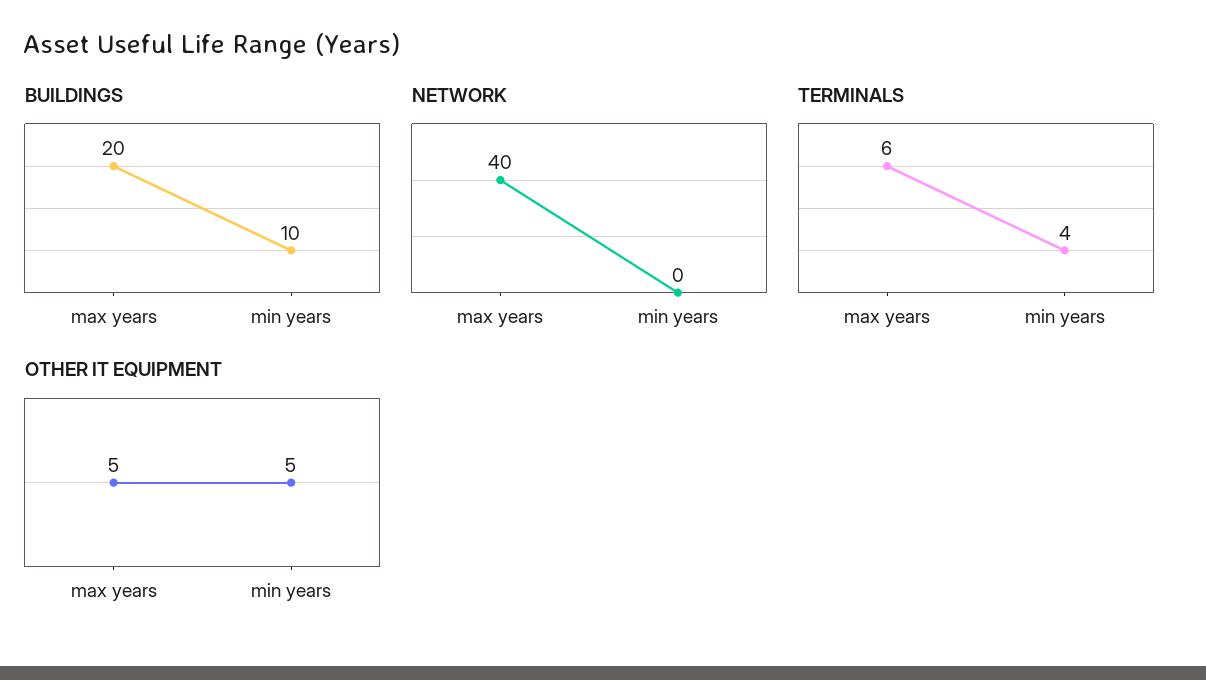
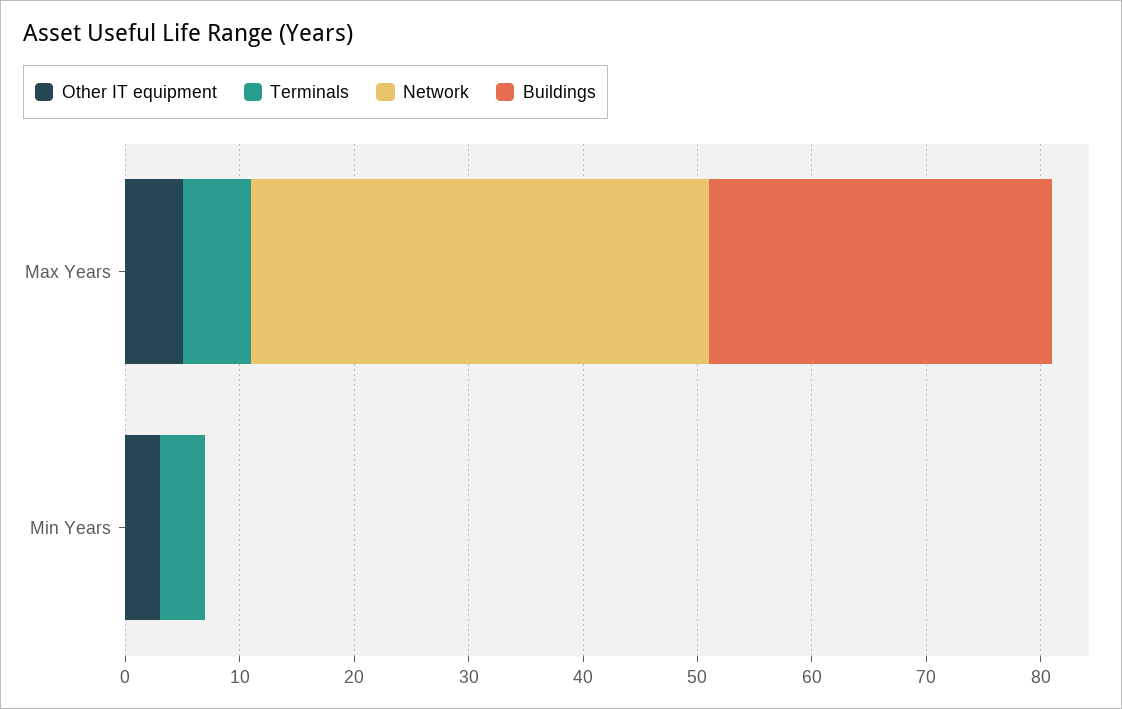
  {
    "BUILDINGS": {
-     "max years": 20,
+     "max years": 30,
-     "min years": 10
+     "min years": 0
    },
    "NETWORK": {
      "max years": 40,
      "min years": 0
    },
    "TERMINALS": {
      "max years": 6,
      "min years": 4
    },
    "OTHER IT EQUIPMENT": {
      "max years": 5,
-     "min years": 5
+     "min years": 3
    }
  }

